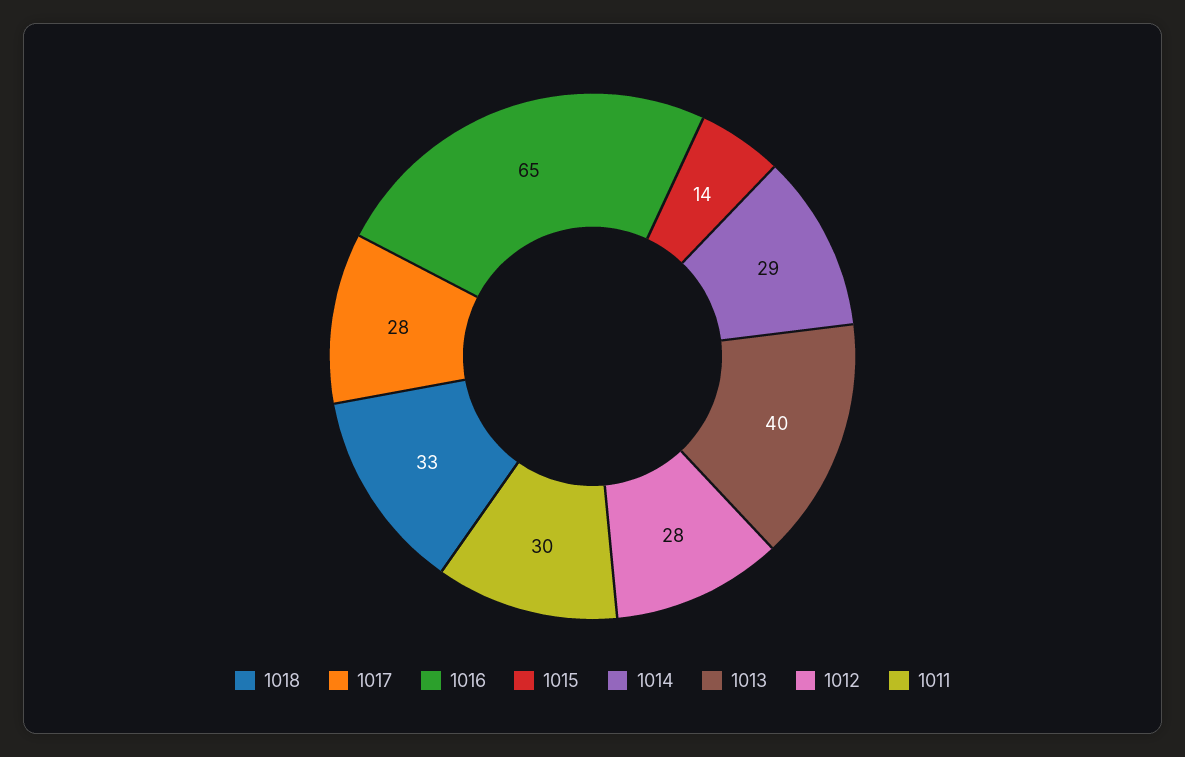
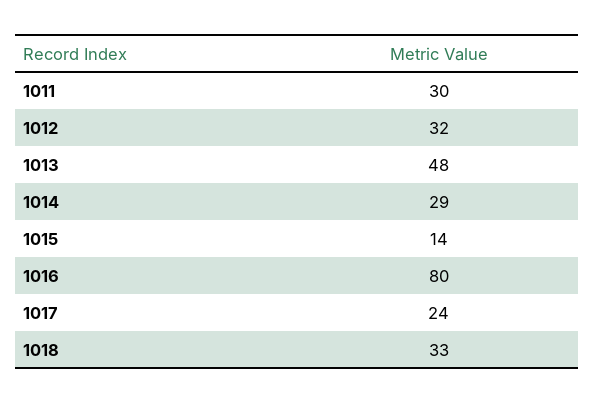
  {
    "1018": 33,
-   "1017": 28,
+   "1017": 24,
-   "1016": 65,
+   "1016": 80,
    "1015": 14,
    "1014": 29,
-   "1013": 40,
+   "1013": 48,
-   "1012": 28,
+   "1012": 32,
    "1011": 30
  }

